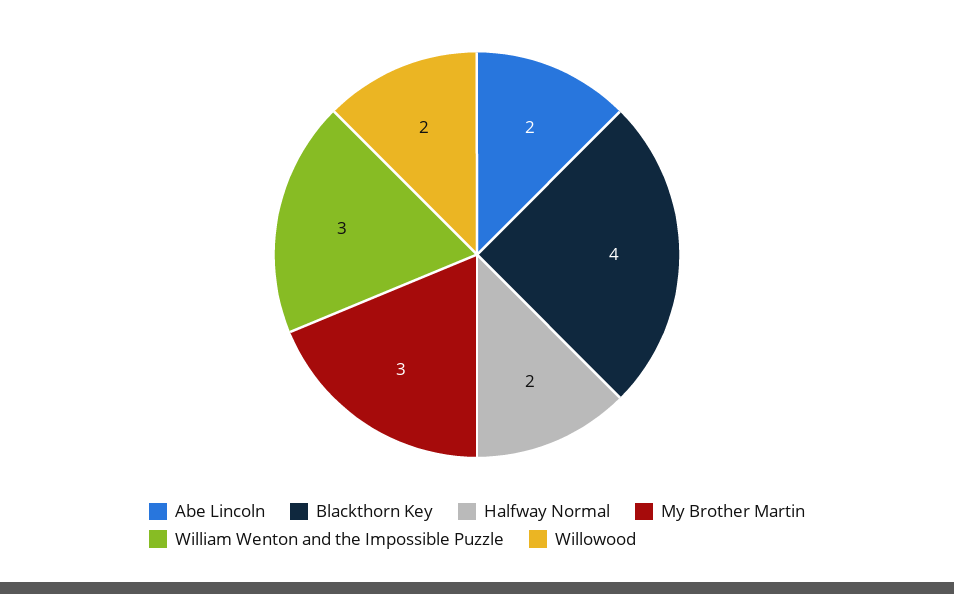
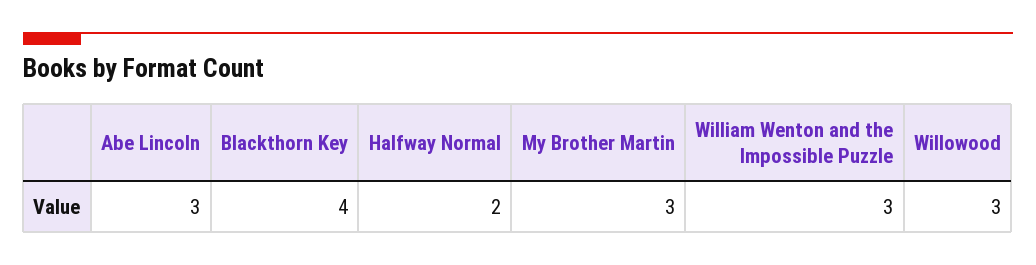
  {
-   "Abe Lincoln": 2,
+   "Abe Lincoln": 3,
    "Blackthorn Key": 4,
    "Halfway Normal": 2,
    "My Brother Martin": 3,
    "William Wenton and the Impossible Puzzle": 3,
-   "Willowood": 2
+   "Willowood": 3
  }

